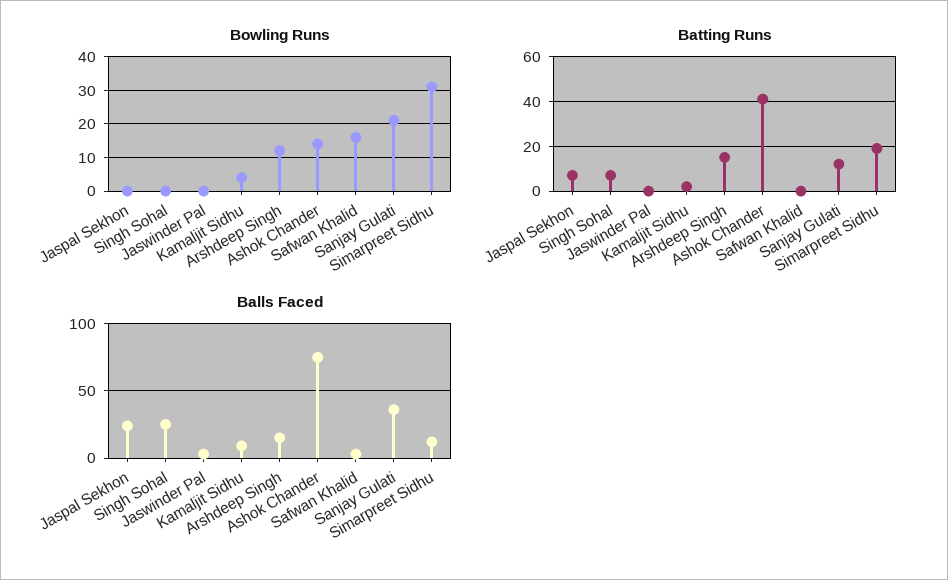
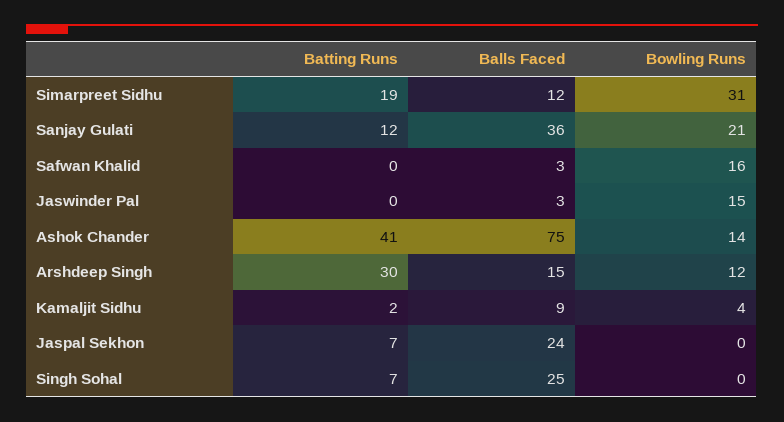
  {
    "Bowling Runs": {
      "Jaspal Sekhon": 0,
      "Singh Sohal": 0,
-     "Jaswinder Pal": 0,
+     "Jaswinder Pal": 15,
      "Kamaljit Sidhu": 4,
      "Arshdeep Singh": 12,
      "Ashok Chander": 14,
      "Safwan Khalid": 16,
      "Sanjay Gulati": 21,
      "Simarpreet Sidhu": 31
    },
    "Batting Runs": {
      "Jaspal Sekhon": 7,
      "Singh Sohal": 7,
      "Jaswinder Pal": 0,
      "Kamaljit Sidhu": 2,
-     "Arshdeep Singh": 15,
+     "Arshdeep Singh": 30,
      "Ashok Chander": 41,
      "Safwan Khalid": 0,
      "Sanjay Gulati": 12,
      "Simarpreet Sidhu": 19
    },
    "Balls Faced": {
      "Jaspal Sekhon": 24,
      "Singh Sohal": 25,
      "Jaswinder Pal": 3,
      "Kamaljit Sidhu": 9,
      "Arshdeep Singh": 15,
      "Ashok Chander": 75,
      "Safwan Khalid": 3,
      "Sanjay Gulati": 36,
      "Simarpreet Sidhu": 12
    }
  }

